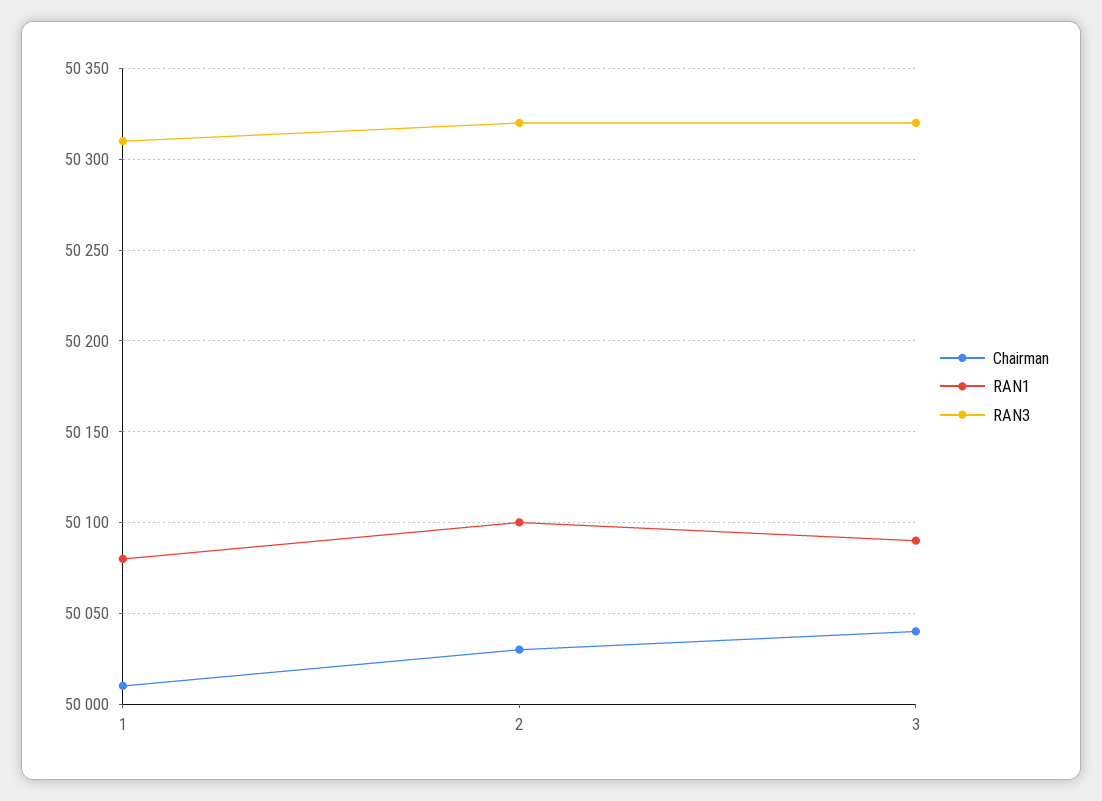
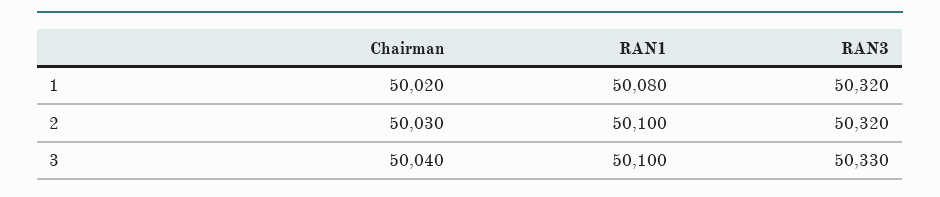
  {
    "Chairman": {
-     "1": 50010,
+     "1": 50020,
      "2": 50030,
      "3": 50040
    },
    "RAN1": {
      "1": 50080,
      "2": 50100,
-     "3": 50090
+     "3": 50100
    },
    "RAN3": {
-     "1": 50310,
+     "1": 50320,
      "2": 50320,
-     "3": 50320
+     "3": 50330
    }
  }

